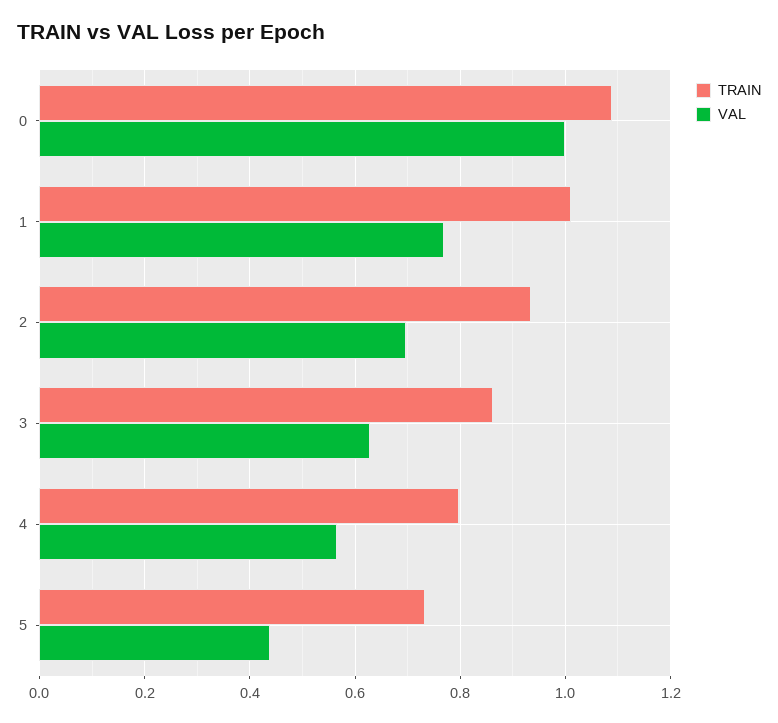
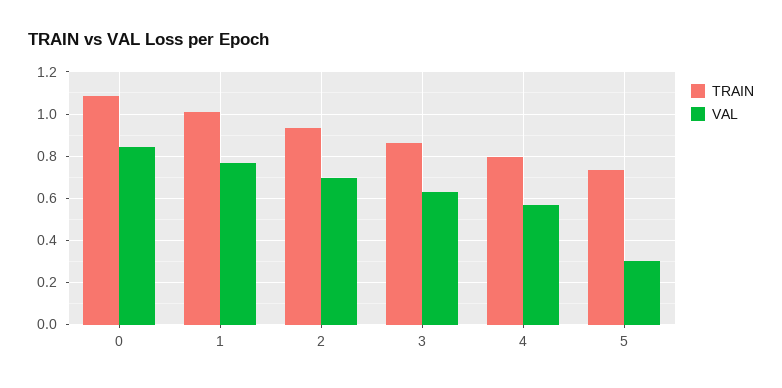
  {
    "TRAIN": {
      "0": 1.08,
      "1": 1.02,
      "2": 0.94,
      "3": 0.86,
      "4": 0.8,
      "5": 0.74
    },
    "VAL": {
-     "0": 1,
+     "0": 0.85,
      "1": 0.76,
      "2": 0.7,
      "3": 0.62,
      "4": 0.56,
-     "5": 0.44
+     "5": 0.3
    }
  }

